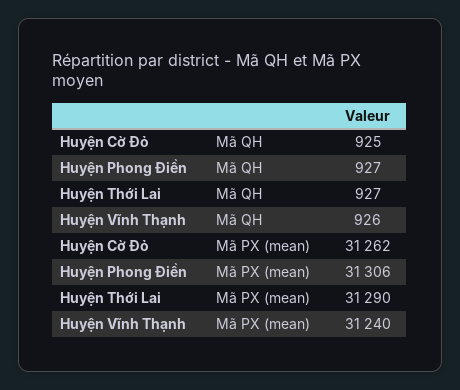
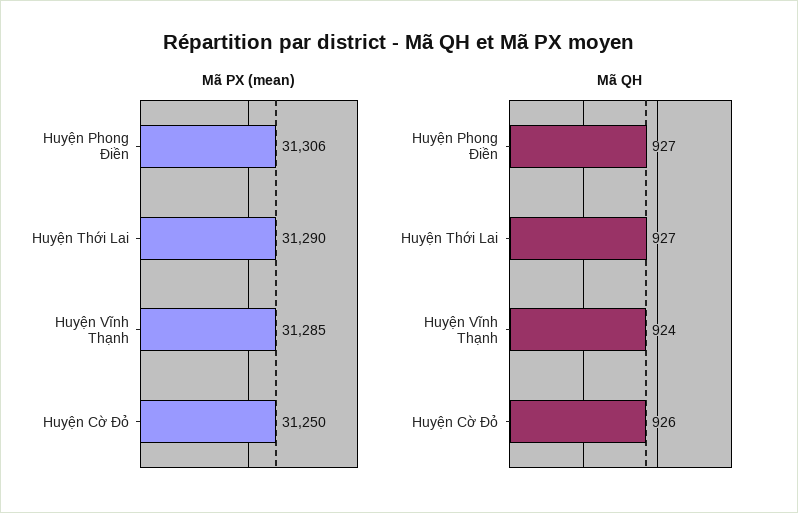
  {
    "Mã QH": {
-     "Huyện Cờ Đỏ": 925,
+     "Huyện Cờ Đỏ": 926,
      "Huyện Phong Điền": 927,
      "Huyện Thới Lai": 927,
-     "Huyện Vĩnh Thạnh": 926
+     "Huyện Vĩnh Thạnh": 924
    },
    "Mã PX (mean)": {
-     "Huyện Cờ Đỏ": 31262,
+     "Huyện Cờ Đỏ": 31250,
      "Huyện Phong Điền": 31306,
      "Huyện Thới Lai": 31290,
-     "Huyện Vĩnh Thạnh": 31240
+     "Huyện Vĩnh Thạnh": 31285
    }
  }

